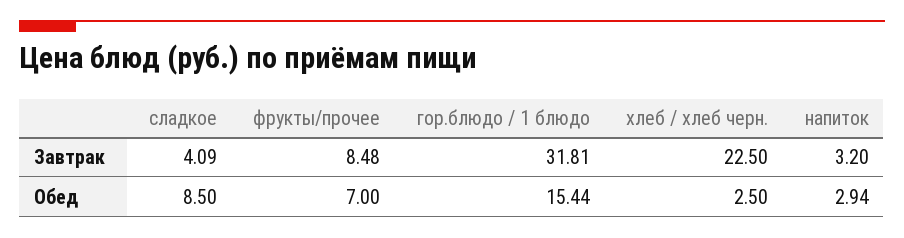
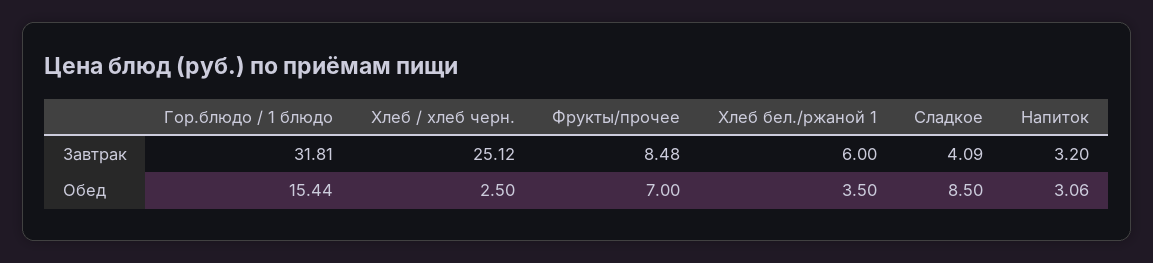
  {
    "сладкое": {
      "Завтрак": 4.09,
      "Обед": 8.5
    },
    "фрукты/прочее": {
      "Завтрак": 8.48,
      "Обед": 7
    },
    "гор.блюдо / 1 блюдо": {
      "Завтрак": 31.81,
      "Обед": 15.44
    },
    "хлеб / хлеб черн.": {
-     "Завтрак": 22.5,
+     "Завтрак": 25.12,
      "Обед": 2.5
    },
    "напиток": {
      "Завтрак": 3.2,
-     "Обед": 2.94
+     "Обед": 3.06
-   }
+   },
+   "Хлеб бел./ржаной 1": {
+     "Завтрак": 6,
+     "Обед": 3.5
+   }
  }

